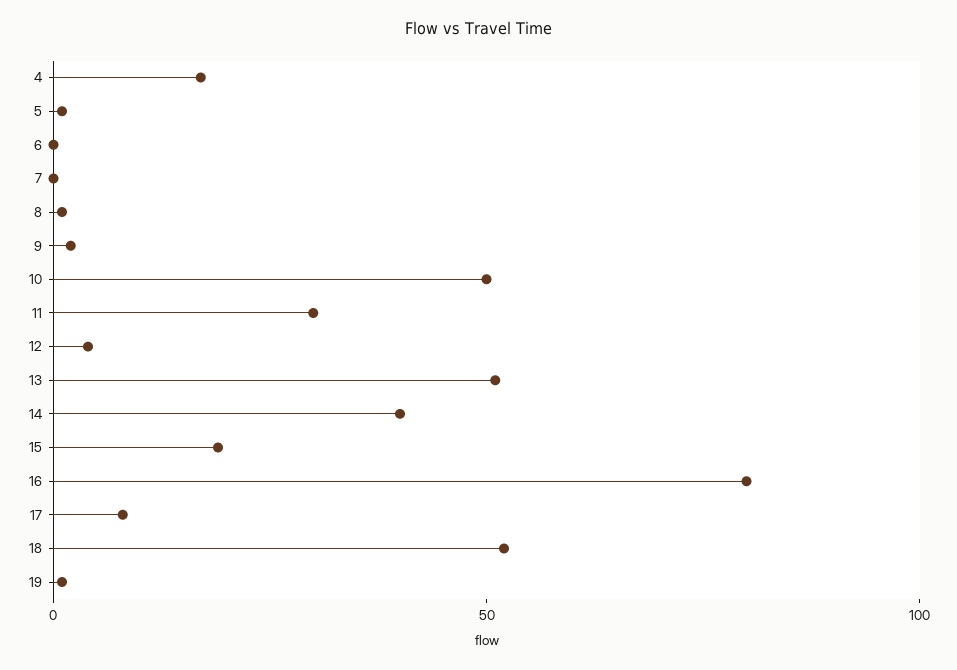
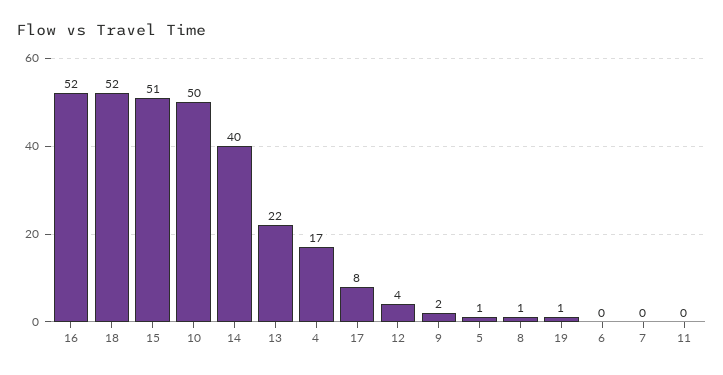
  {
    "4": 17,
    "5": 1,
    "6": 0,
    "7": 0,
    "8": 1,
    "9": 2,
    "10": 50,
-   "11": 30,
+   "11": 0,
    "12": 4,
-   "13": 50,
+   "13": 22,
    "14": 40,
-   "15": 20,
+   "15": 51,
-   "16": 80,
+   "16": 52,
    "17": 8,
    "18": 52,
    "19": 1
  }

